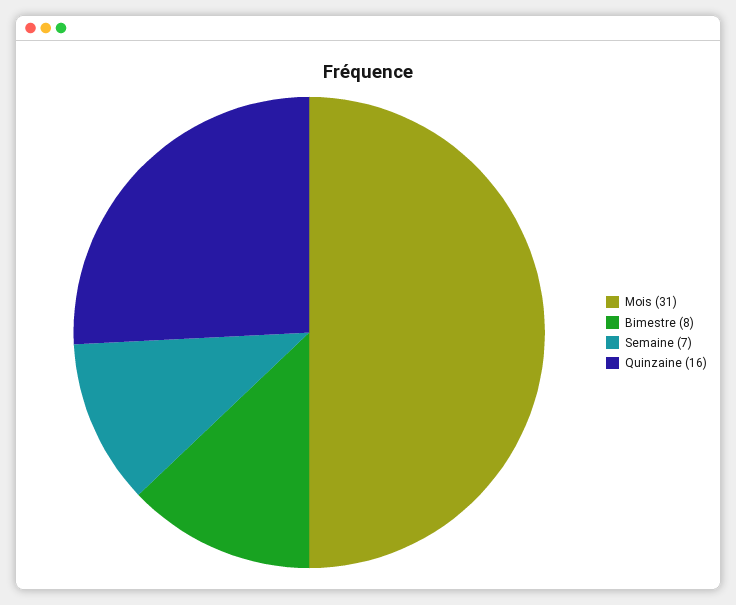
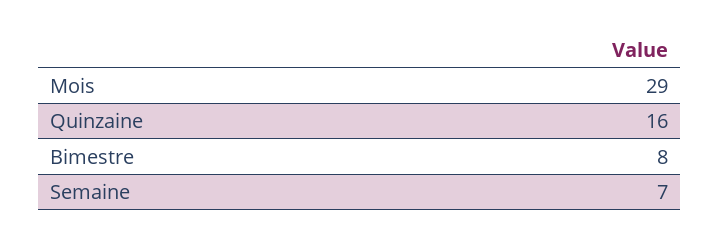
  {
-   "Mois": 31,
+   "Mois": 29,
    "Bimestre": 8,
    "Semaine": 7,
    "Quinzaine": 16
  }

